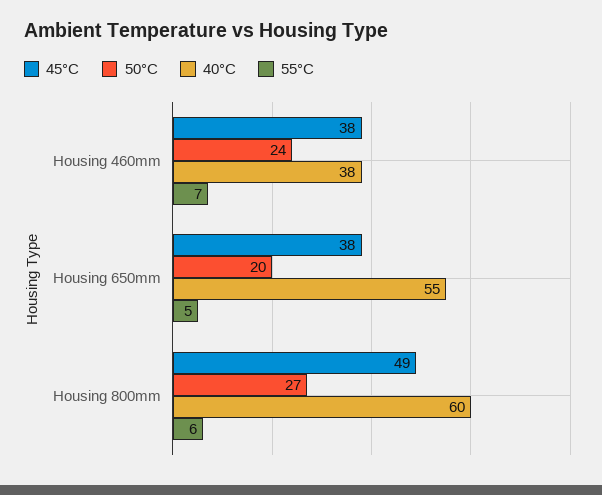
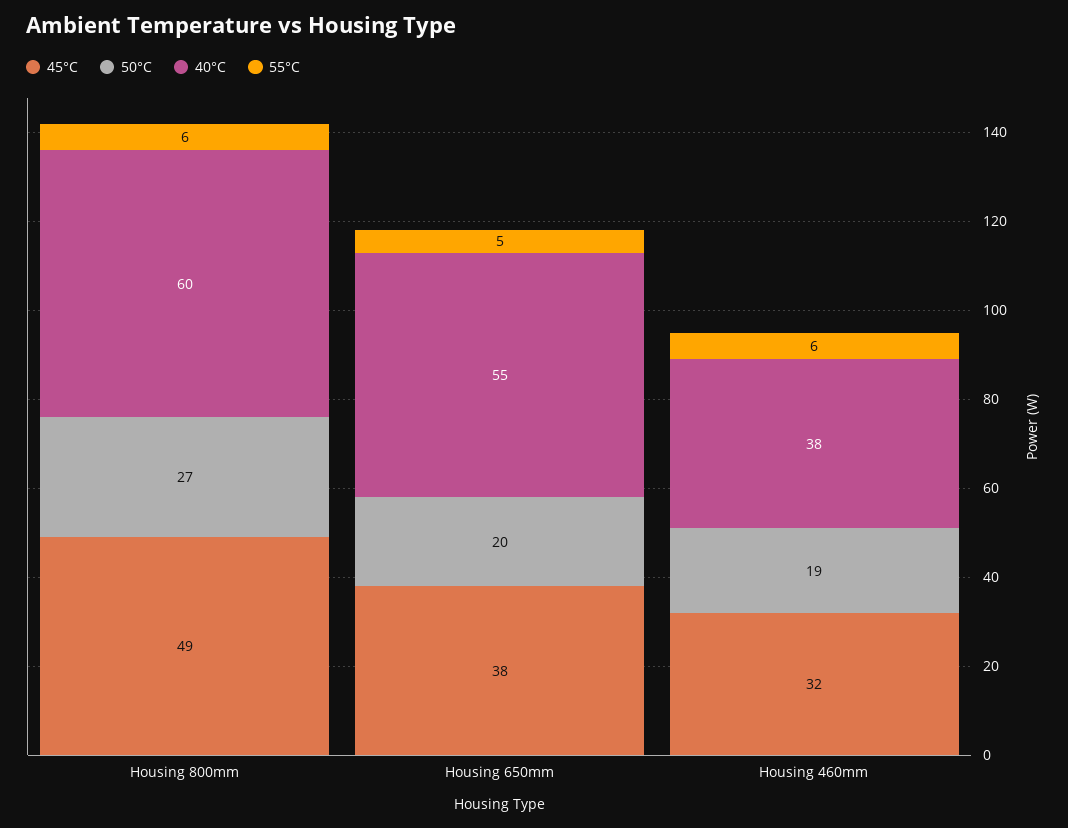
  {
    "45°C": {
-     "Housing 460mm": 38,
+     "Housing 460mm": 32,
      "Housing 650mm": 38,
      "Housing 800mm": 49
    },
    "50°C": {
-     "Housing 460mm": 24,
+     "Housing 460mm": 19,
      "Housing 650mm": 20,
      "Housing 800mm": 27
    },
    "40°C": {
      "Housing 460mm": 38,
      "Housing 650mm": 55,
      "Housing 800mm": 60
    },
    "55°C": {
-     "Housing 460mm": 7,
+     "Housing 460mm": 6,
      "Housing 650mm": 5,
      "Housing 800mm": 6
    }
  }

